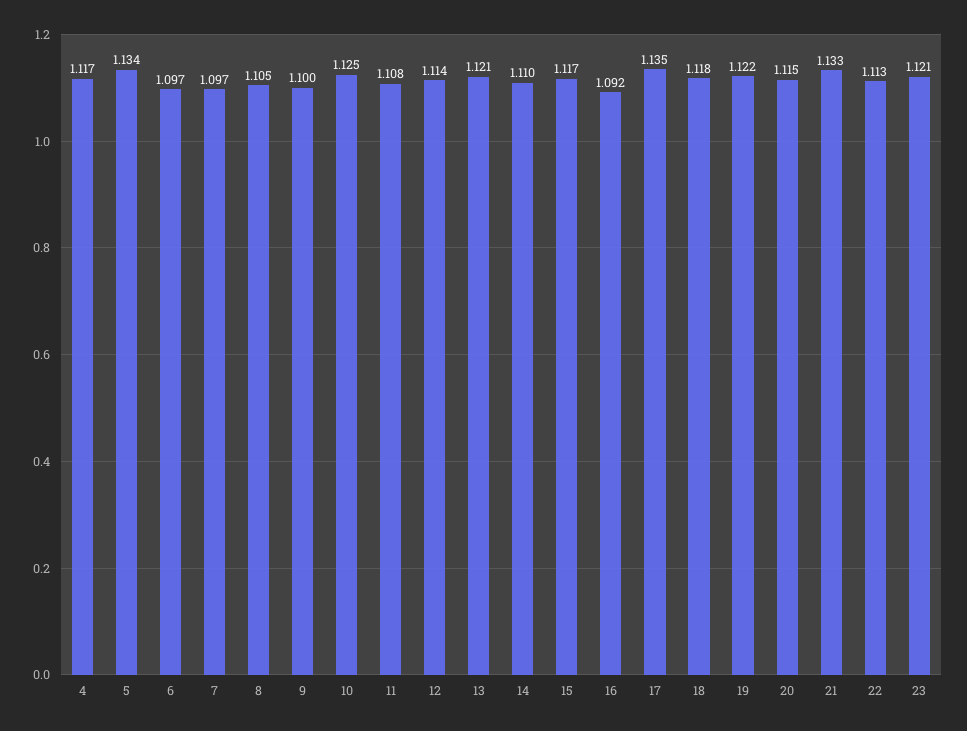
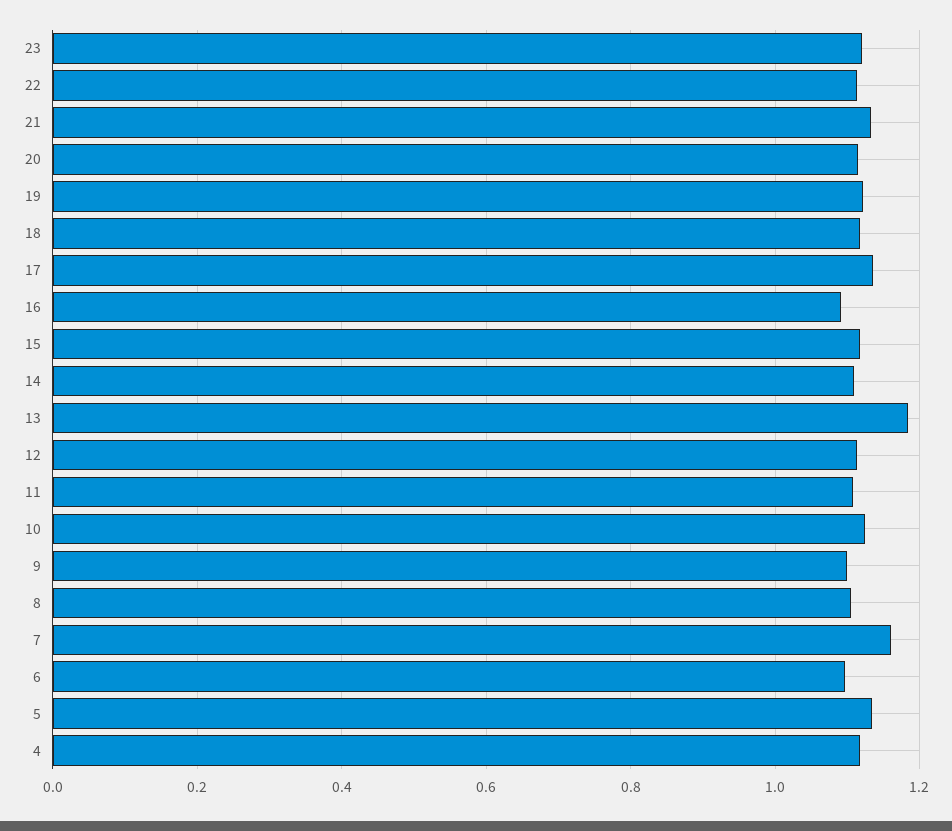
  {
    "4": 1.117,
    "5": 1.134,
    "6": 1.097,
-   "7": 1.097,
+   "7": 1.16,
    "8": 1.105,
    "9": 1.1,
    "10": 1.125,
    "11": 1.108,
    "12": 1.114,
-   "13": 1.121,
+   "13": 1.18,
    "14": 1.11,
    "15": 1.117,
    "16": 1.092,
    "17": 1.135,
    "18": 1.118,
    "19": 1.122,
    "20": 1.115,
    "21": 1.133,
    "22": 1.113,
    "23": 1.121
  }

